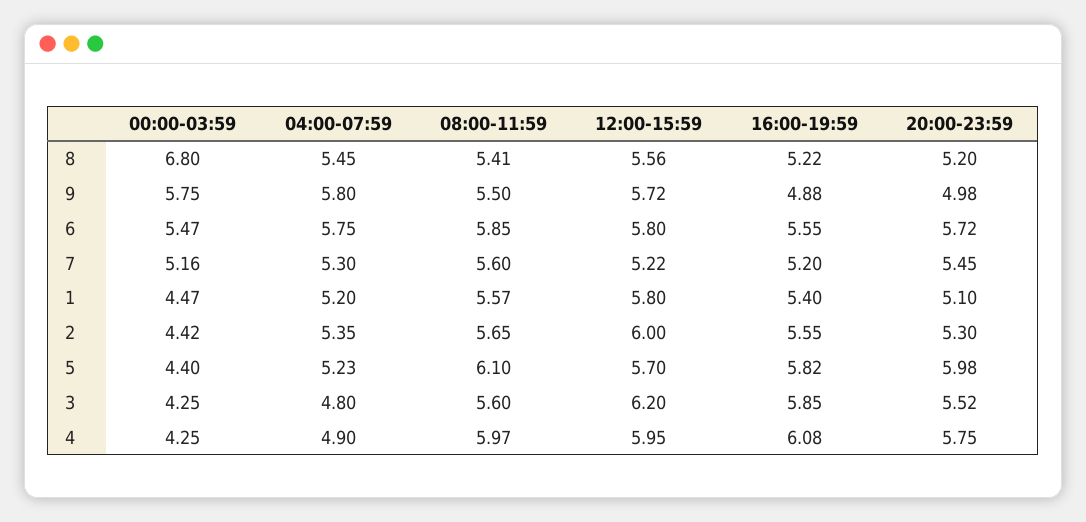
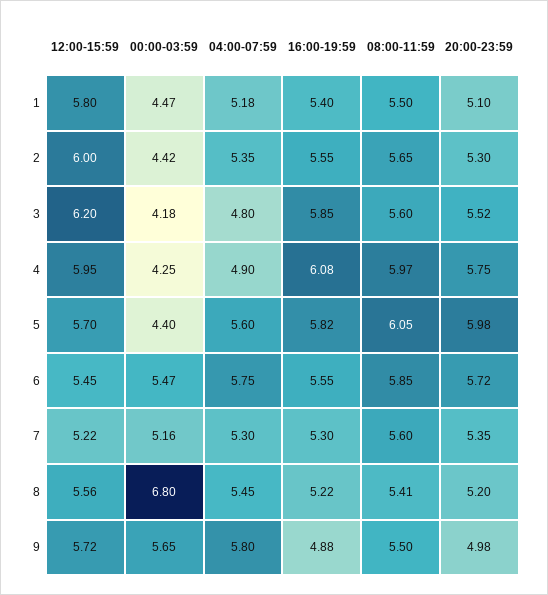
  {
    "00:00-03:59": {
      "8": 6.8,
-     "9": 5.75,
+     "9": 5.65,
      "6": 5.47,
      "7": 5.16,
      "1": 4.47,
      "2": 4.42,
      "5": 4.4,
-     "3": 4.25,
+     "3": 4.18,
      "4": 4.25
    },
    "04:00-07:59": {
      "8": 5.45,
      "9": 5.8,
      "6": 5.75,
      "7": 5.3,
-     "1": 5.2,
+     "1": 5.18,
      "2": 5.35,
-     "5": 5.23,
+     "5": 5.6,
      "3": 4.8,
      "4": 4.9
    },
    "08:00-11:59": {
      "8": 5.41,
      "9": 5.5,
      "6": 5.85,
      "7": 5.6,
-     "1": 5.57,
+     "1": 5.5,
      "2": 5.65,
-     "5": 6.1,
+     "5": 6.05,
      "3": 5.6,
      "4": 5.97
    },
    "12:00-15:59": {
      "8": 5.56,
      "9": 5.72,
-     "6": 5.8,
+     "6": 5.45,
      "7": 5.22,
      "1": 5.8,
      "2": 6,
      "5": 5.7,
      "3": 6.2,
      "4": 5.95
    },
    "16:00-19:59": {
      "8": 5.22,
      "9": 4.88,
      "6": 5.55,
-     "7": 5.2,
+     "7": 5.3,
      "1": 5.4,
      "2": 5.55,
      "5": 5.82,
      "3": 5.85,
      "4": 6.08
    },
    "20:00-23:59": {
      "8": 5.2,
      "9": 4.98,
      "6": 5.72,
-     "7": 5.45,
+     "7": 5.35,
      "1": 5.1,
      "2": 5.3,
      "5": 5.98,
      "3": 5.52,
      "4": 5.75
    }
  }

